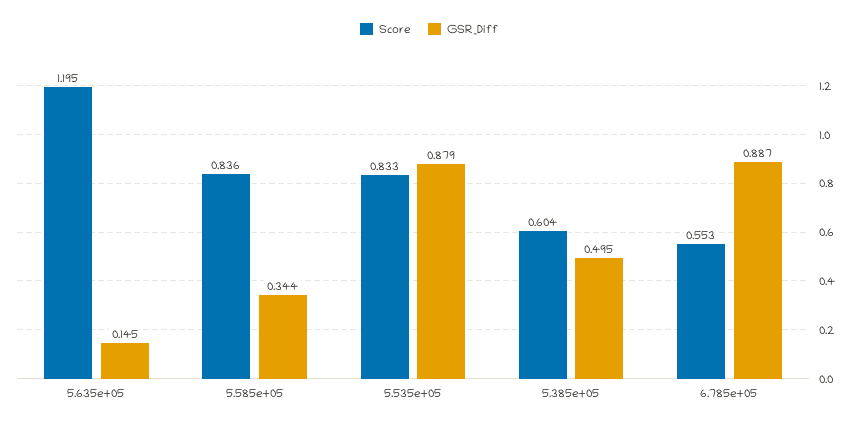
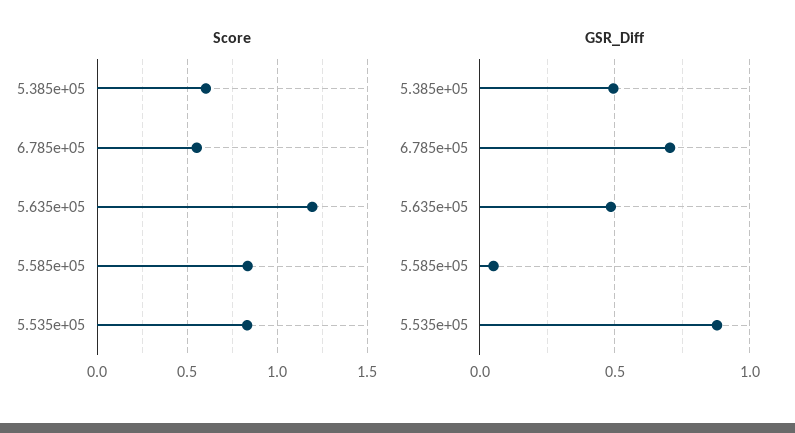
  {
    "Score": {
      "5.635e+05": 1.195,
      "5.585e+05": 0.836,
      "5.535e+05": 0.833,
      "5.385e+05": 0.604,
      "6.785e+05": 0.553
    },
    "GSR_Diff": {
-     "5.635e+05": 0.145,
+     "5.635e+05": 0.5,
-     "5.585e+05": 0.344,
+     "5.585e+05": 0.05,
      "5.535e+05": 0.879,
      "5.385e+05": 0.495,
-     "6.785e+05": 0.887
+     "6.785e+05": 0.7
    }
  }

